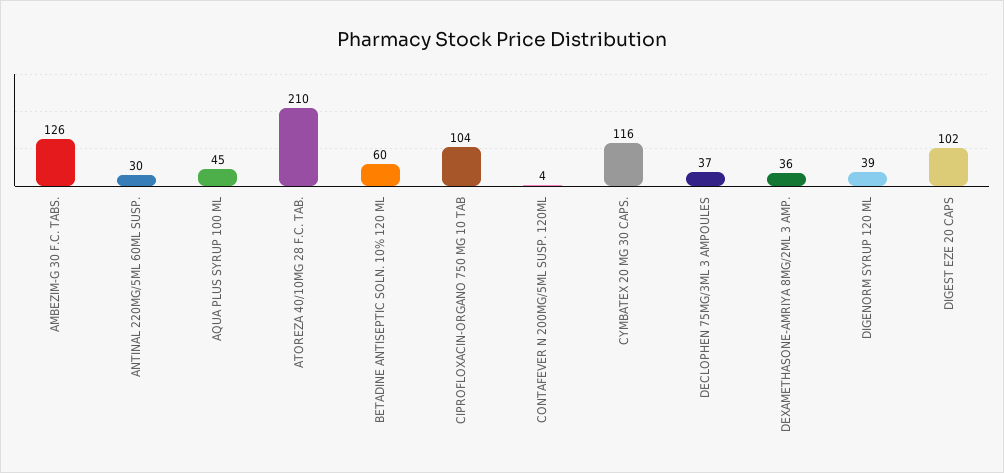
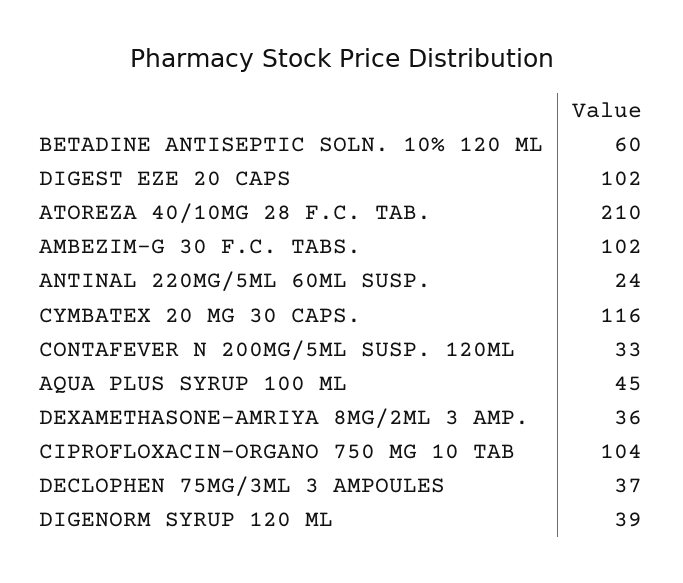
  {
-   "AMBEZIM-G 30 F.C. TABS.": 126,
+   "AMBEZIM-G 30 F.C. TABS.": 102,
-   "ANTINAL 220MG/5ML 60ML SUSP.": 30,
+   "ANTINAL 220MG/5ML 60ML SUSP.": 24,
    "AQUA PLUS SYRUP 100 ML": 45,
    "ATOREZA 40/10MG 28 F.C. TAB.": 210,
    "BETADINE ANTISEPTIC SOLN. 10% 120 ML": 60,
    "CIPROFLOXACIN-ORGANO 750 MG 10 TAB": 104,
-   "CONTAFEVER N 200MG/5ML SUSP. 120ML": 4,
+   "CONTAFEVER N 200MG/5ML SUSP. 120ML": 33,
    "CYMBATEX 20 MG 30 CAPS.": 116,
    "DECLOPHEN 75MG/3ML 3 AMPOULES": 37,
    "DEXAMETHASONE-AMRIYA 8MG/2ML 3 AMP.": 36,
    "DIGENORM SYRUP 120 ML": 39,
    "DIGEST EZE 20 CAPS": 102
  }

